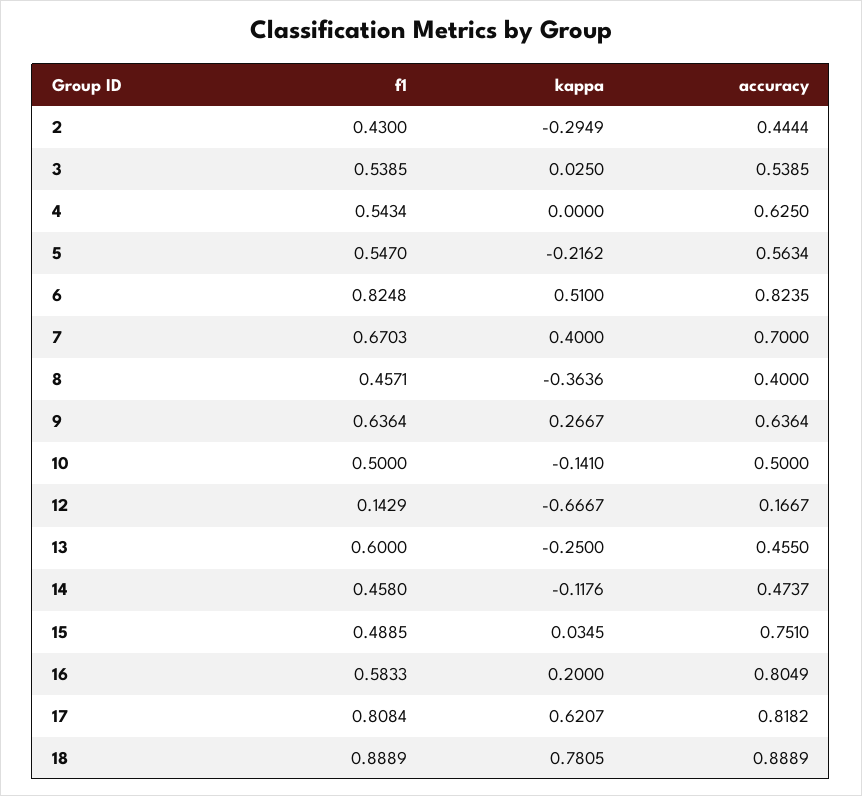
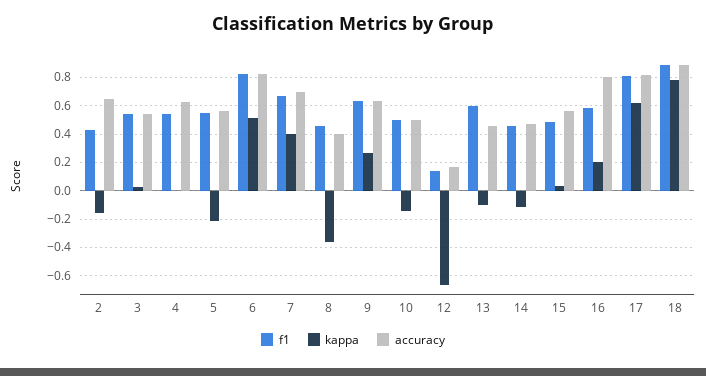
  {
    "f1": {
      "2": 0.43,
      "3": 0.5385,
      "4": 0.5434,
      "5": 0.547,
      "6": 0.8248,
      "7": 0.6703,
      "8": 0.4571,
      "9": 0.6364,
      "10": 0.5,
      "12": 0.1429,
      "13": 0.6,
      "14": 0.458,
      "15": 0.4885,
      "16": 0.5833,
      "17": 0.8084,
      "18": 0.8889
    },
    "kappa": {
-     "2": -0.2949,
+     "2": -0.15,
      "3": 0.025,
      "4": 0,
      "5": -0.2162,
      "6": 0.51,
      "7": 0.4,
      "8": -0.3636,
      "9": 0.2667,
      "10": -0.141,
      "12": -0.6667,
-     "13": -0.25,
+     "13": -0.1,
      "14": -0.1176,
      "15": 0.0345,
      "16": 0.2,
      "17": 0.6207,
      "18": 0.7805
    },
    "accuracy": {
-     "2": 0.4444,
+     "2": 0.65,
      "3": 0.5385,
      "4": 0.625,
      "5": 0.5634,
      "6": 0.8235,
      "7": 0.7,
      "8": 0.4,
      "9": 0.6364,
      "10": 0.5,
      "12": 0.1667,
      "13": 0.455,
      "14": 0.4737,
-     "15": 0.751,
+     "15": 0.55,
      "16": 0.8049,
      "17": 0.8182,
      "18": 0.8889
    }
  }

